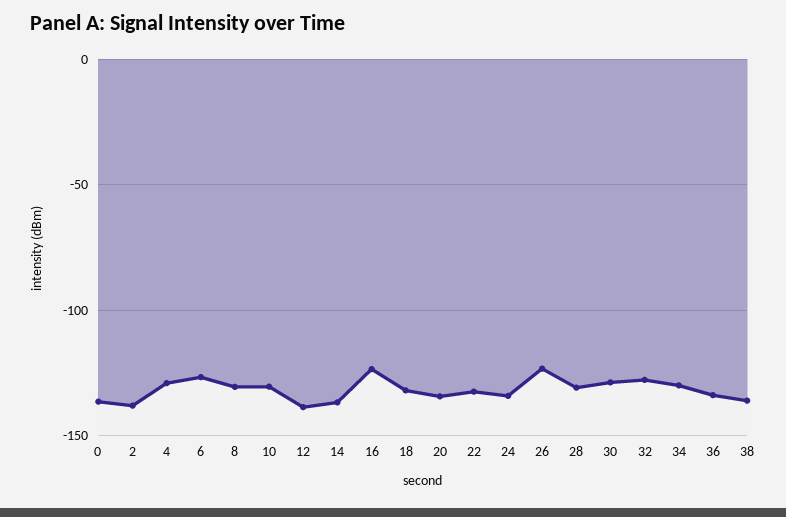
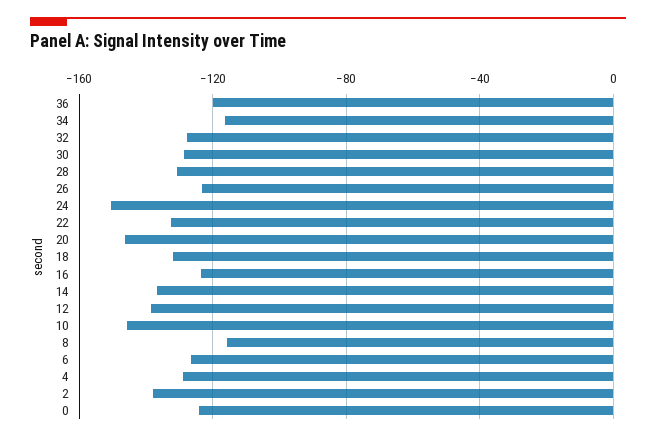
  {
-   "0": -135,
+   "0": -125,
    "2": -140,
    "4": -130,
    "6": -125,
-   "8": -130,
+   "8": -115,
-   "10": -130,
+   "10": -145,
    "12": -140,
    "14": -135,
    "16": -125,
    "18": -130,
-   "20": -135,
+   "20": -145,
    "22": -130,
-   "24": -135,
+   "24": -150,
    "26": -125,
    "28": -130,
    "30": -130,
    "32": -130,
-   "34": -130,
+   "34": -115,
-   "36": -135,
+   "36": -120
-   "38": -135
  }

